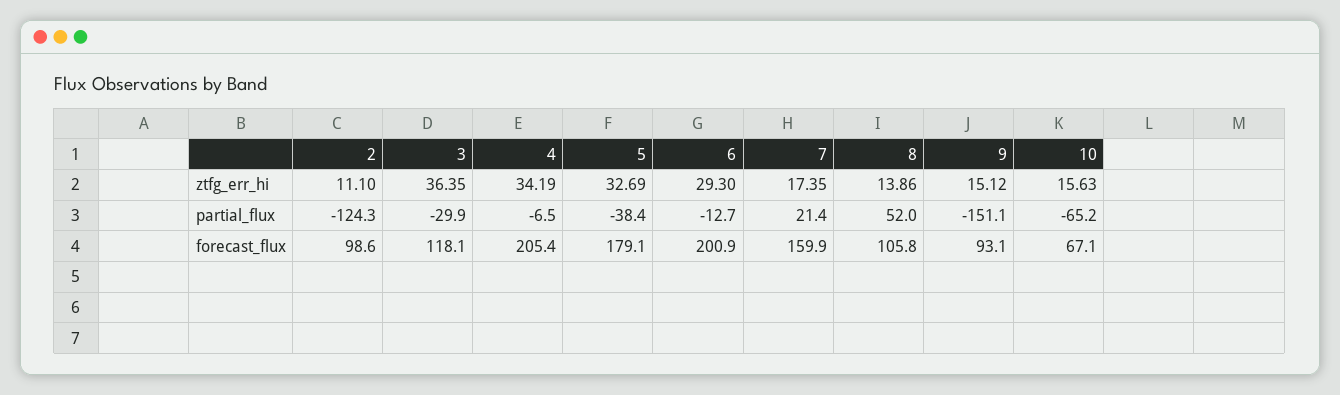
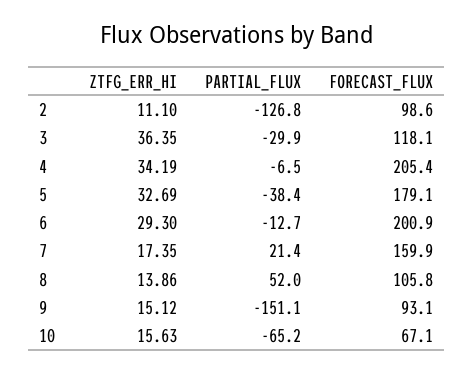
  {
    "2": {
      "ztfg_err_hi": 11.1,
-     "partial_flux": -124.3,
+     "partial_flux": -126.8,
      "forecast_flux": 98.6
    },
    "3": {
      "ztfg_err_hi": 36.35,
      "partial_flux": -29.9,
      "forecast_flux": 118.1
    },
    "4": {
      "ztfg_err_hi": 34.19,
      "partial_flux": -6.5,
      "forecast_flux": 205.4
    },
    "5": {
      "ztfg_err_hi": 32.69,
      "partial_flux": -38.4,
      "forecast_flux": 179.1
    },
    "6": {
      "ztfg_err_hi": 29.3,
      "partial_flux": -12.7,
      "forecast_flux": 200.9
    },
    "7": {
      "ztfg_err_hi": 17.35,
      "partial_flux": 21.4,
      "forecast_flux": 159.9
    },
    "8": {
      "ztfg_err_hi": 13.86,
      "partial_flux": 52,
      "forecast_flux": 105.8
    },
    "9": {
      "ztfg_err_hi": 15.12,
      "partial_flux": -151.1,
      "forecast_flux": 93.1
    },
    "10": {
      "ztfg_err_hi": 15.63,
      "partial_flux": -65.2,
      "forecast_flux": 67.1
    }
  }

